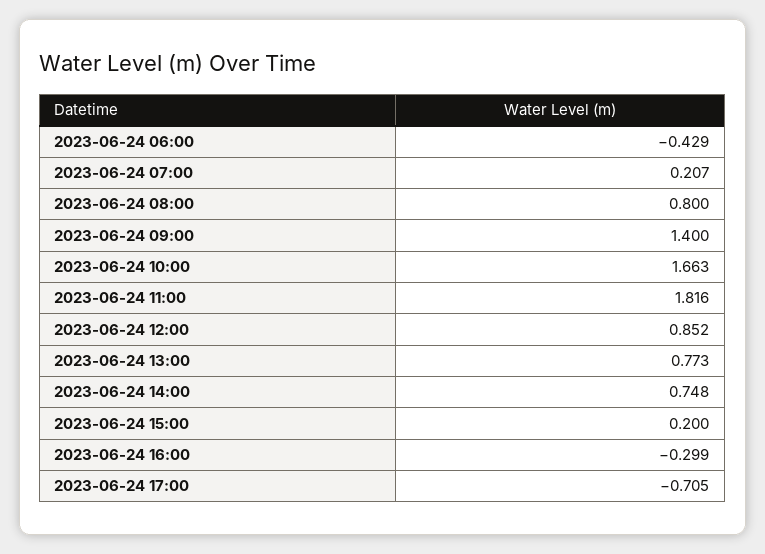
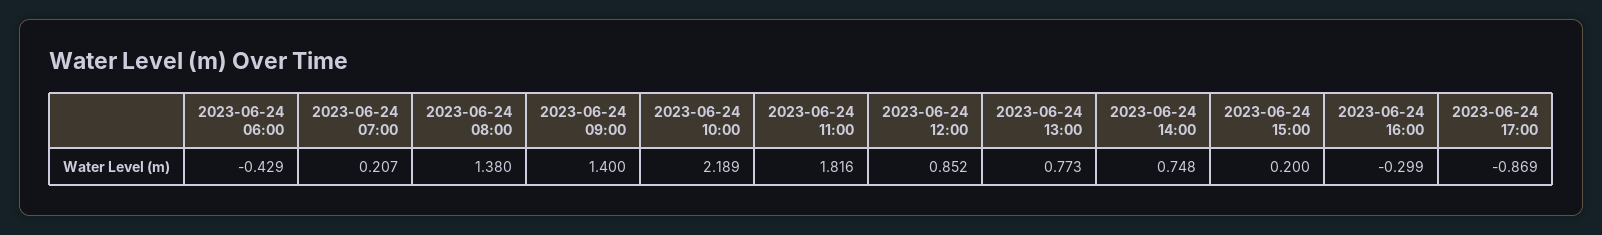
  {
    "2023-06-24 06:00": -0.429,
    "2023-06-24 07:00": 0.207,
-   "2023-06-24 08:00": 0.8,
+   "2023-06-24 08:00": 1.38,
    "2023-06-24 09:00": 1.4,
-   "2023-06-24 10:00": 1.663,
+   "2023-06-24 10:00": 2.189,
    "2023-06-24 11:00": 1.816,
    "2023-06-24 12:00": 0.852,
    "2023-06-24 13:00": 0.773,
    "2023-06-24 14:00": 0.748,
    "2023-06-24 15:00": 0.2,
    "2023-06-24 16:00": -0.299,
-   "2023-06-24 17:00": -0.705
+   "2023-06-24 17:00": -0.869
  }

